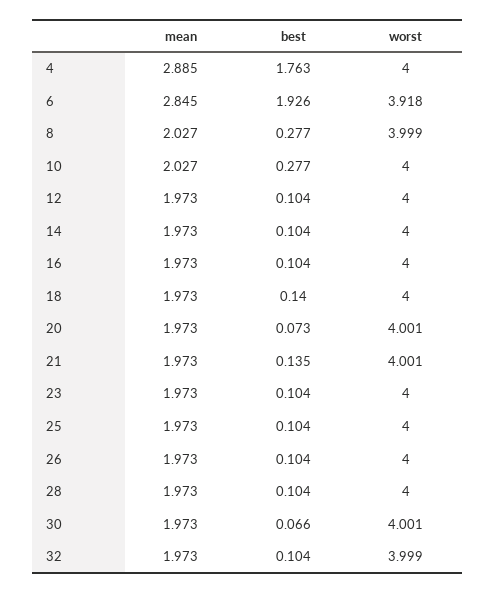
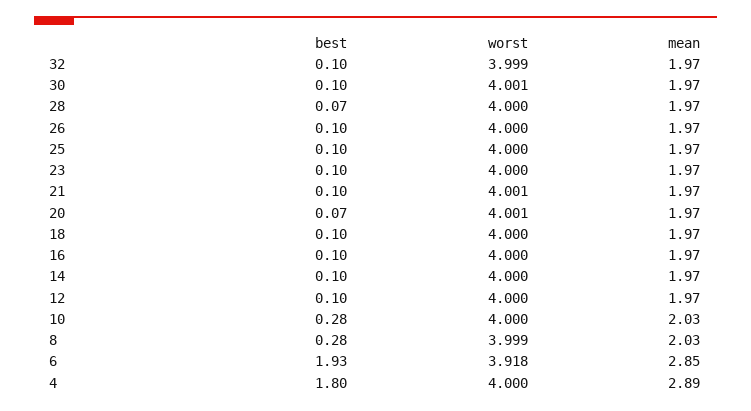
  {
    "mean": {
      "4": 2.885,
      "6": 2.845,
      "8": 2.027,
      "10": 2.027,
      "12": 1.973,
      "14": 1.973,
      "16": 1.973,
      "18": 1.973,
      "20": 1.973,
      "21": 1.973,
      "23": 1.973,
      "25": 1.973,
      "26": 1.973,
      "28": 1.973,
      "30": 1.973,
      "32": 1.973
    },
    "best": {
-     "4": 1.763,
+     "4": 1.8,
      "6": 1.926,
      "8": 0.277,
      "10": 0.277,
      "12": 0.104,
      "14": 0.104,
      "16": 0.104,
-     "18": 0.14,
+     "18": 0.1,
      "20": 0.073,
-     "21": 0.135,
+     "21": 0.1,
      "23": 0.104,
      "25": 0.104,
      "26": 0.104,
-     "28": 0.104,
+     "28": 0.07,
-     "30": 0.066,
+     "30": 0.1,
      "32": 0.104
    },
    "worst": {
      "4": 4,
      "6": 3.918,
      "8": 3.999,
      "10": 4,
      "12": 4,
      "14": 4,
      "16": 4,
      "18": 4,
      "20": 4.001,
      "21": 4.001,
      "23": 4,
      "25": 4,
      "26": 4,
      "28": 4,
      "30": 4.001,
      "32": 3.999
    }
  }

